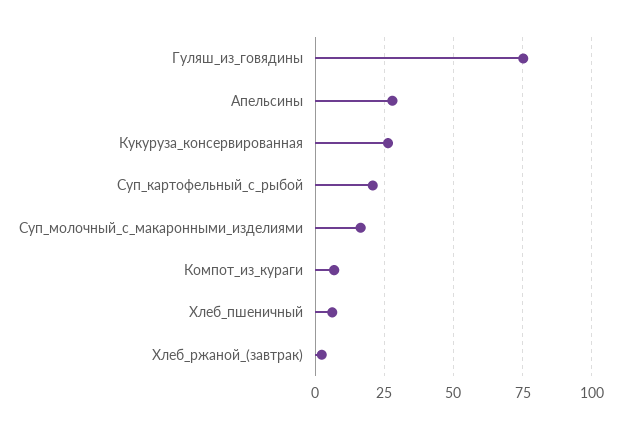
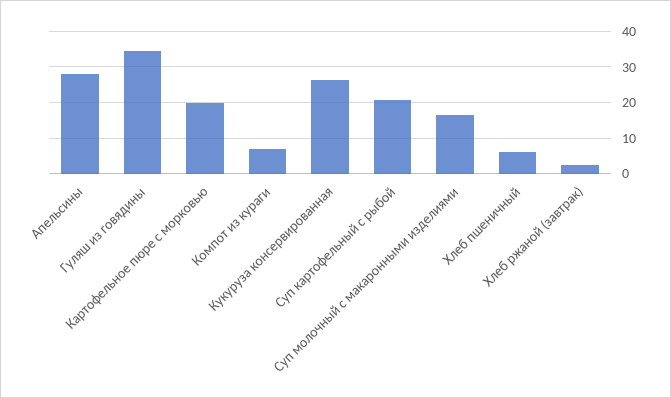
  {
-   "Гуляш_из_говядины": 75,
+   "Гуляш_из_говядины": 34,
    "Апельсины": 28,
    "Кукуруза_консервированная": 26,
    "Суп_картофельный_с_рыбой": 20,
    "Суп_молочный_с_макаронными_изделиями": 16,
    "Компот_из_кураги": 6,
    "Хлеб_пшеничный": 6,
-   "Хлеб_ржаной_(завтрак)": 2
+   "Хлеб_ржаной_(завтрак)": 2,
+   "Картофельное пюре с морковью": 20
  }

